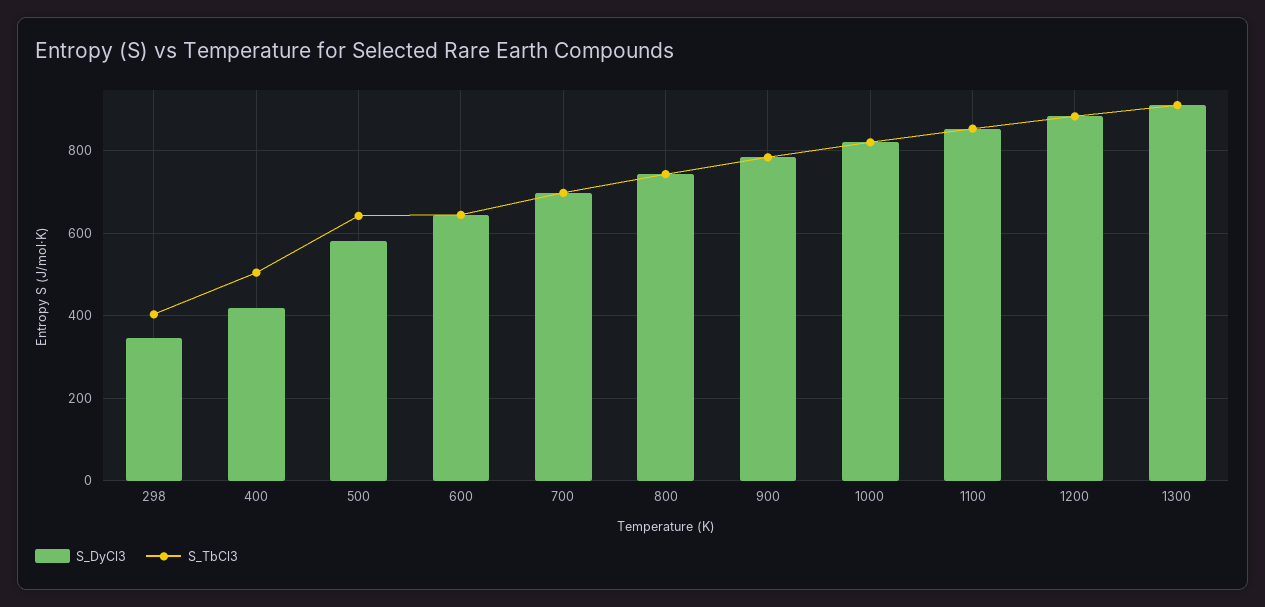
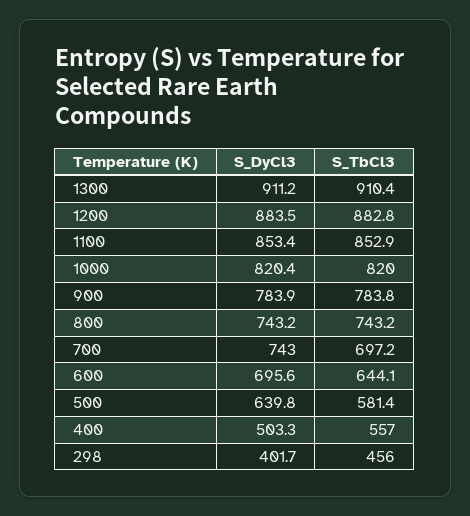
  {
    "S_DyCl3": {
-     "298": 340,
+     "298": 401.7,
-     "400": 420,
+     "400": 503.3,
-     "500": 580,
+     "500": 639.8,
-     "600": 640,
+     "600": 695.6,
-     "700": 700,
+     "700": 743,
      "800": 743.2,
      "900": 783.9,
      "1000": 820.4,
      "1100": 853.4,
      "1200": 883.5,
      "1300": 911.2
    },
    "S_TbCl3": {
-     "298": 400,
+     "298": 456,
-     "400": 500,
+     "400": 557,
-     "500": 640,
+     "500": 581.4,
      "600": 644.1,
      "700": 697.2,
      "800": 743.2,
      "900": 783.8,
      "1000": 820,
      "1100": 852.9,
      "1200": 882.8,
      "1300": 910.4
    }
  }

